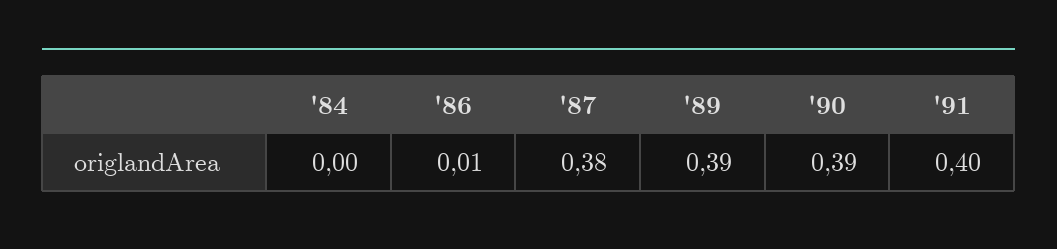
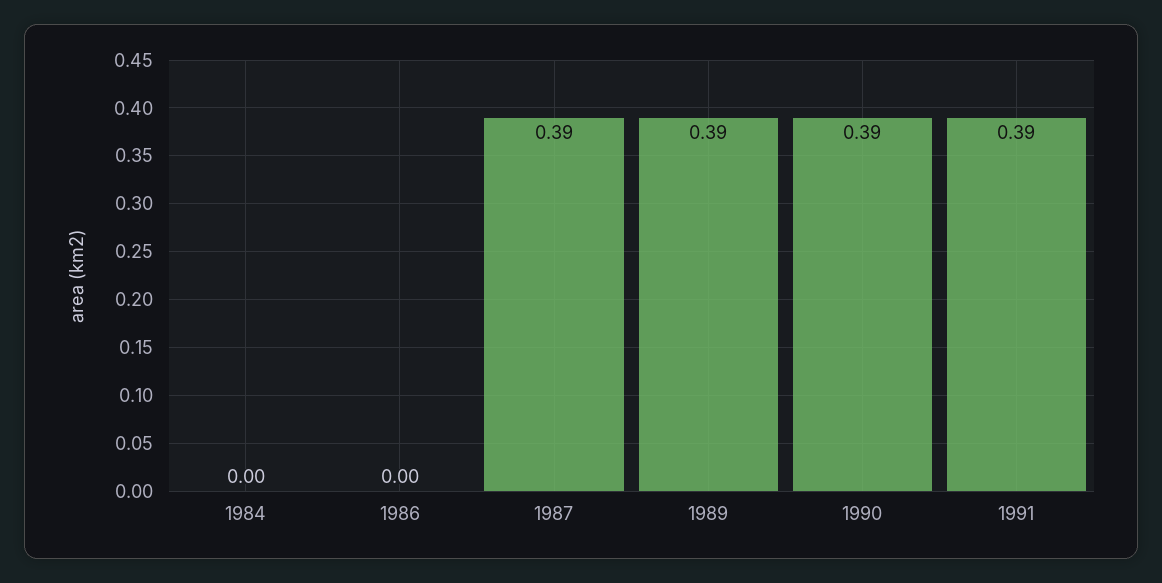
  {
    "'84": 0,
-   "'86": 0.01,
+   "'86": 0,
-   "'87": 0.38,
+   "'87": 0.39,
    "'89": 0.39,
    "'90": 0.39,
-   "'91": 0.4
+   "'91": 0.39
  }

